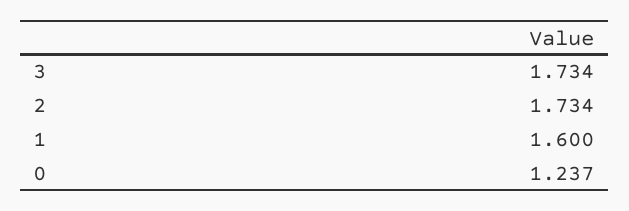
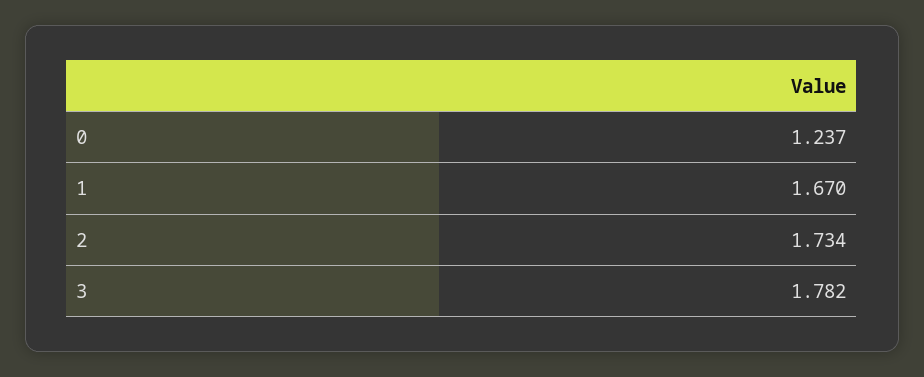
  {
-   "3": 1.734,
+   "3": 1.782,
    "2": 1.734,
-   "1": 1.6,
+   "1": 1.67,
    "0": 1.237
  }

